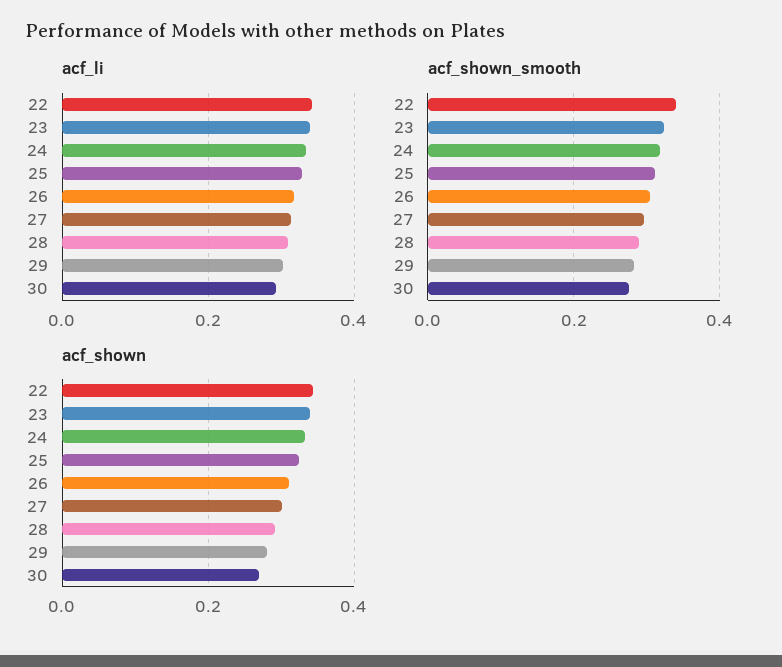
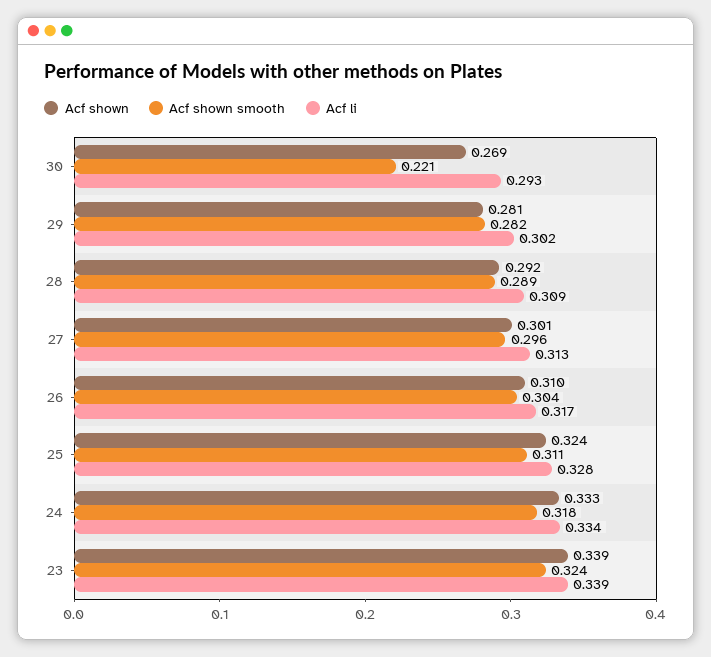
  {
    "acf_li": {
-     "22": 0.34,
      "23": 0.339,
      "24": 0.334,
      "25": 0.328,
      "26": 0.317,
      "27": 0.313,
      "28": 0.309,
      "29": 0.302,
      "30": 0.293
    },
    "acf_shown_smooth": {
-     "22": 0.34,
      "23": 0.324,
      "24": 0.318,
      "25": 0.311,
      "26": 0.304,
      "27": 0.296,
      "28": 0.289,
      "29": 0.282,
-     "30": 0.28
+     "30": 0.221
    },
    "acf_shown": {
-     "22": 0.34,
      "23": 0.339,
      "24": 0.333,
      "25": 0.324,
      "26": 0.31,
      "27": 0.301,
      "28": 0.292,
      "29": 0.281,
      "30": 0.269
    }
  }

